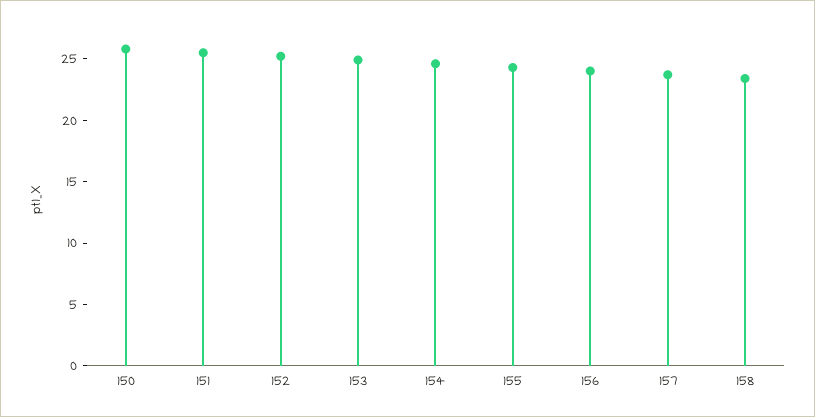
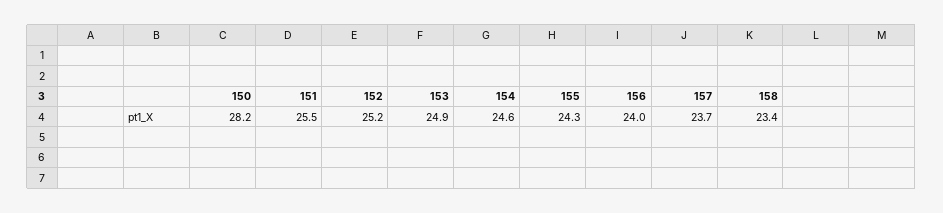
  {
-   "150": 26,
+   "150": 28.2,
    "151": 25.5,
    "152": 25.2,
    "153": 24.9,
    "154": 24.6,
    "155": 24.3,
    "156": 24,
    "157": 23.7,
    "158": 23.4
  }

